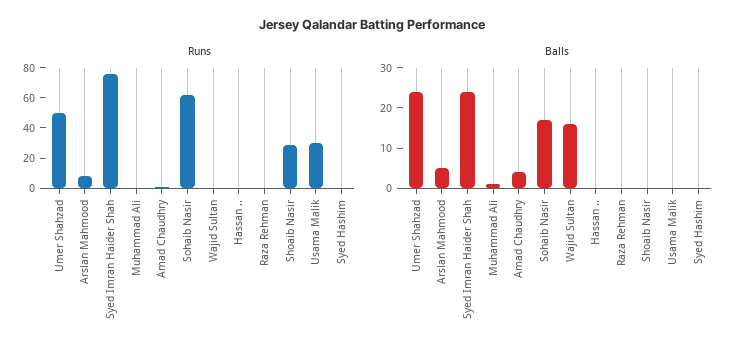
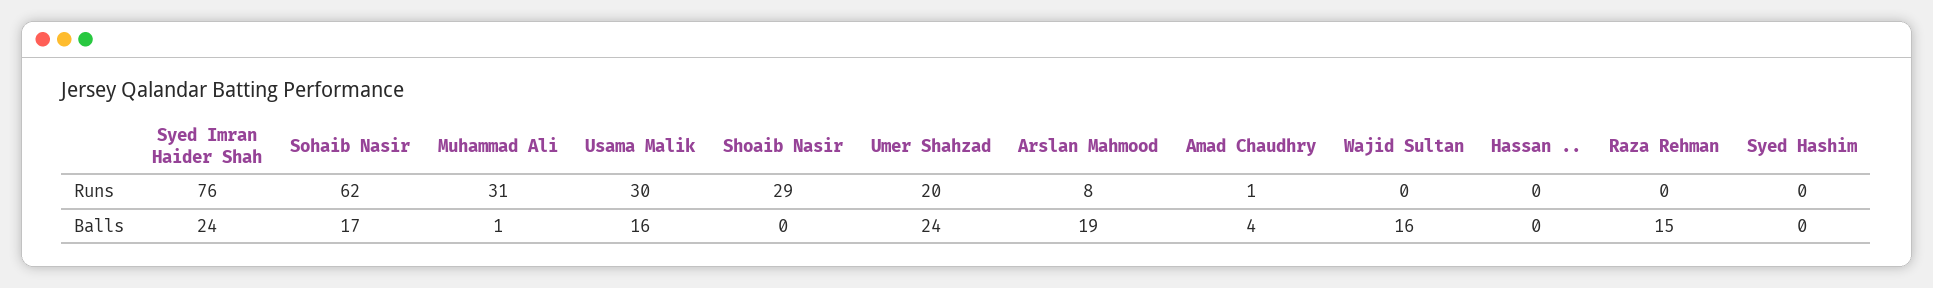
  {
    "Runs": {
-     "Umer Shahzad": 50,
+     "Umer Shahzad": 20,
      "Arslan Mahmood": 8,
      "Syed Imran Haider Shah": 76,
-     "Muhammad Ali": 0,
+     "Muhammad Ali": 31,
      "Amad Chaudhry": 1,
      "Sohaib Nasir": 62,
      "Wajid Sultan": 0,
      "Hassan ..": 0,
      "Raza Rehman": 0,
      "Shoaib Nasir": 29,
      "Usama Malik": 30,
      "Syed Hashim": 0
    },
    "Balls": {
      "Umer Shahzad": 24,
-     "Arslan Mahmood": 5,
+     "Arslan Mahmood": 19,
      "Syed Imran Haider Shah": 24,
      "Muhammad Ali": 1,
      "Amad Chaudhry": 4,
      "Sohaib Nasir": 17,
      "Wajid Sultan": 16,
      "Hassan ..": 0,
-     "Raza Rehman": 0,
+     "Raza Rehman": 15,
      "Shoaib Nasir": 0,
-     "Usama Malik": 0,
+     "Usama Malik": 16,
      "Syed Hashim": 0
    }
  }

